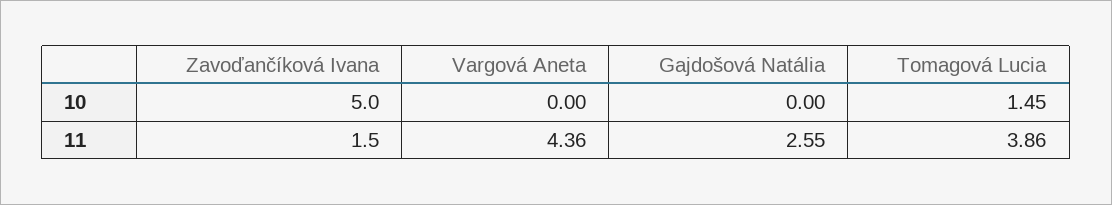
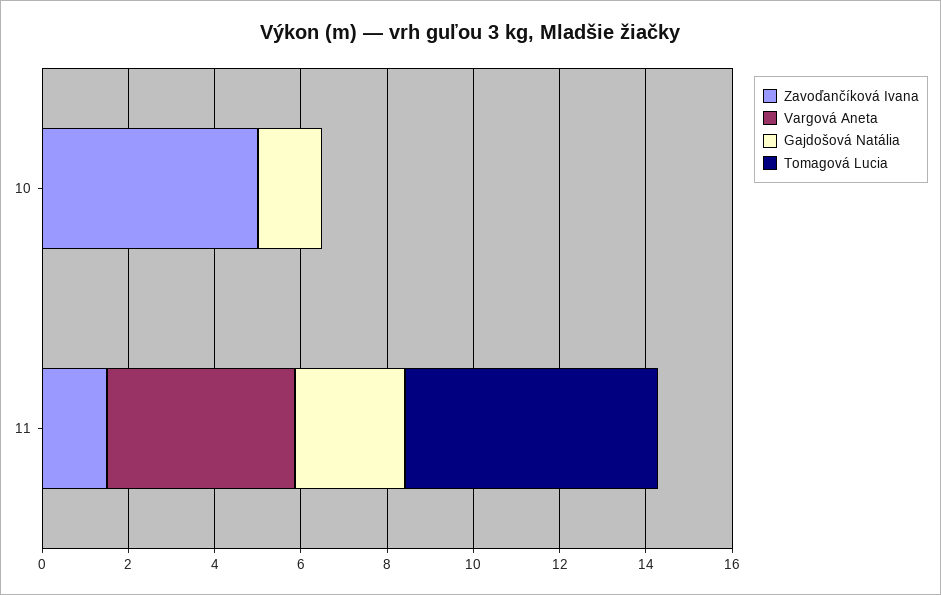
  {
    "Zavoďančíková Ivana": {
      "10": 5,
      "11": 1.5
    },
    "Vargová Aneta": {
      "10": 0,
      "11": 4.36
    },
    "Gajdošová Natália": {
-     "10": 0,
+     "10": 1.5,
      "11": 2.55
    },
    "Tomagová Lucia": {
-     "10": 1.45,
+     "10": 0,
-     "11": 3.86
+     "11": 6
    }
  }

